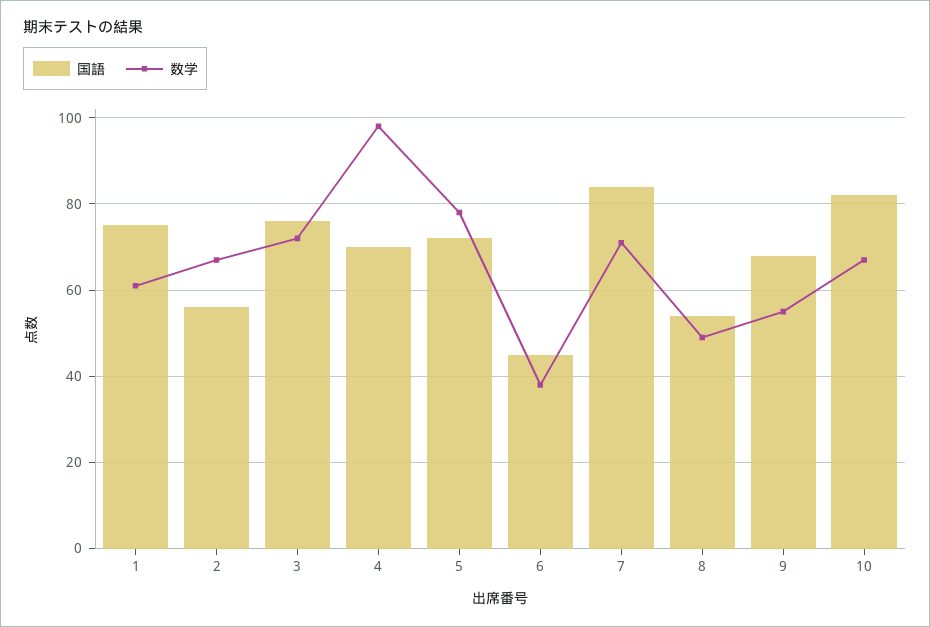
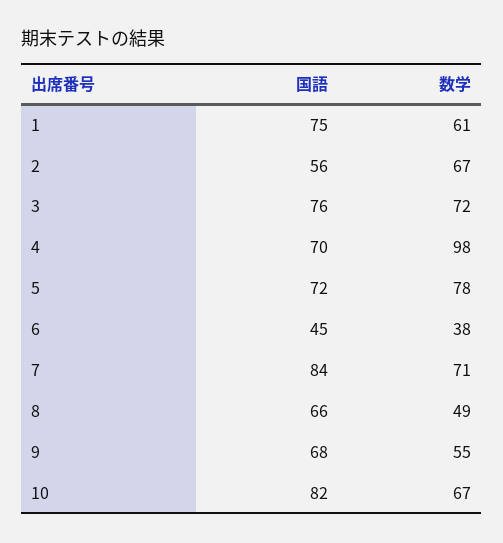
  {
    "国語": {
      "1": 75,
      "2": 56,
      "3": 76,
      "4": 70,
      "5": 72,
      "6": 45,
      "7": 84,
-     "8": 55,
+     "8": 66,
      "9": 68,
      "10": 82
    },
    "数学": {
      "1": 61,
      "2": 67,
      "3": 72,
      "4": 98,
      "5": 78,
      "6": 38,
      "7": 71,
      "8": 49,
      "9": 55,
      "10": 67
    }
  }

